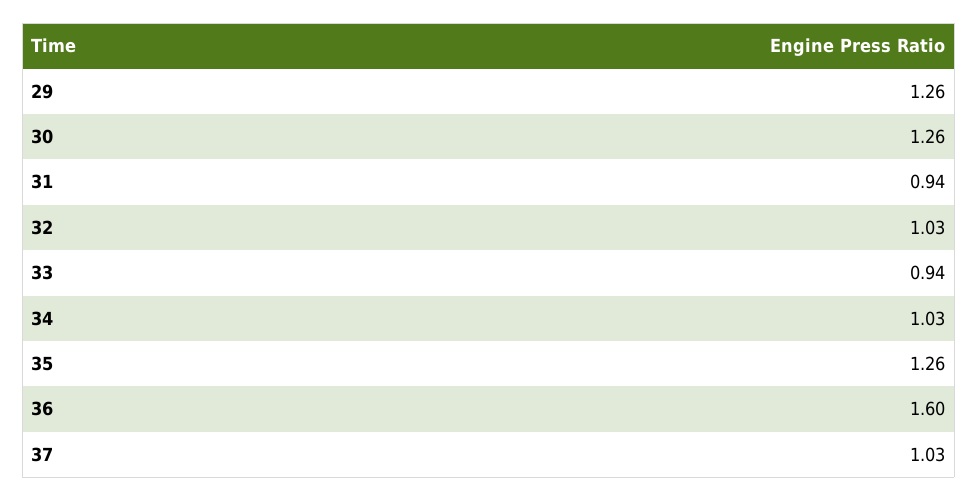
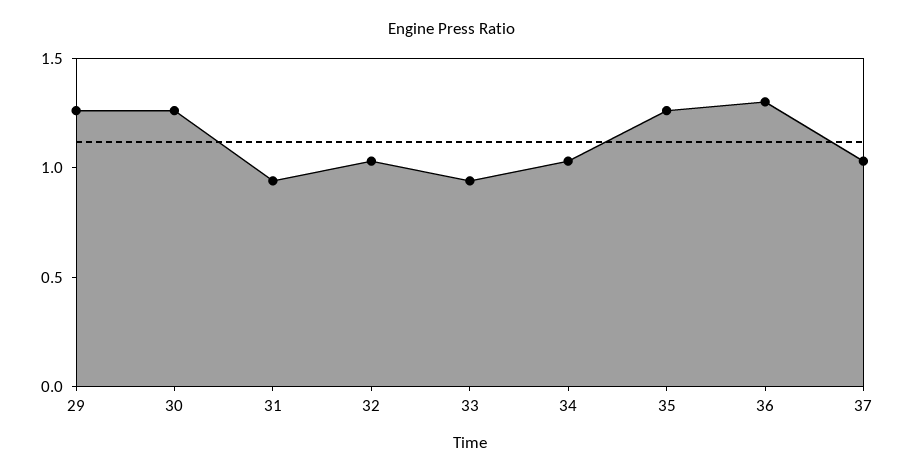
  {
    "29": 1.26,
    "30": 1.26,
    "31": 0.94,
    "32": 1.03,
    "33": 0.94,
    "34": 1.03,
    "35": 1.26,
-   "36": 1.6,
+   "36": 1.3,
    "37": 1.03
  }

